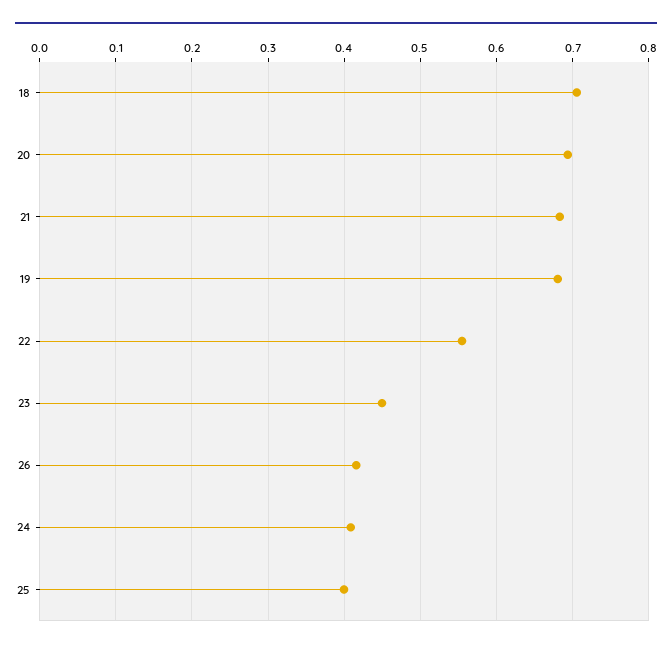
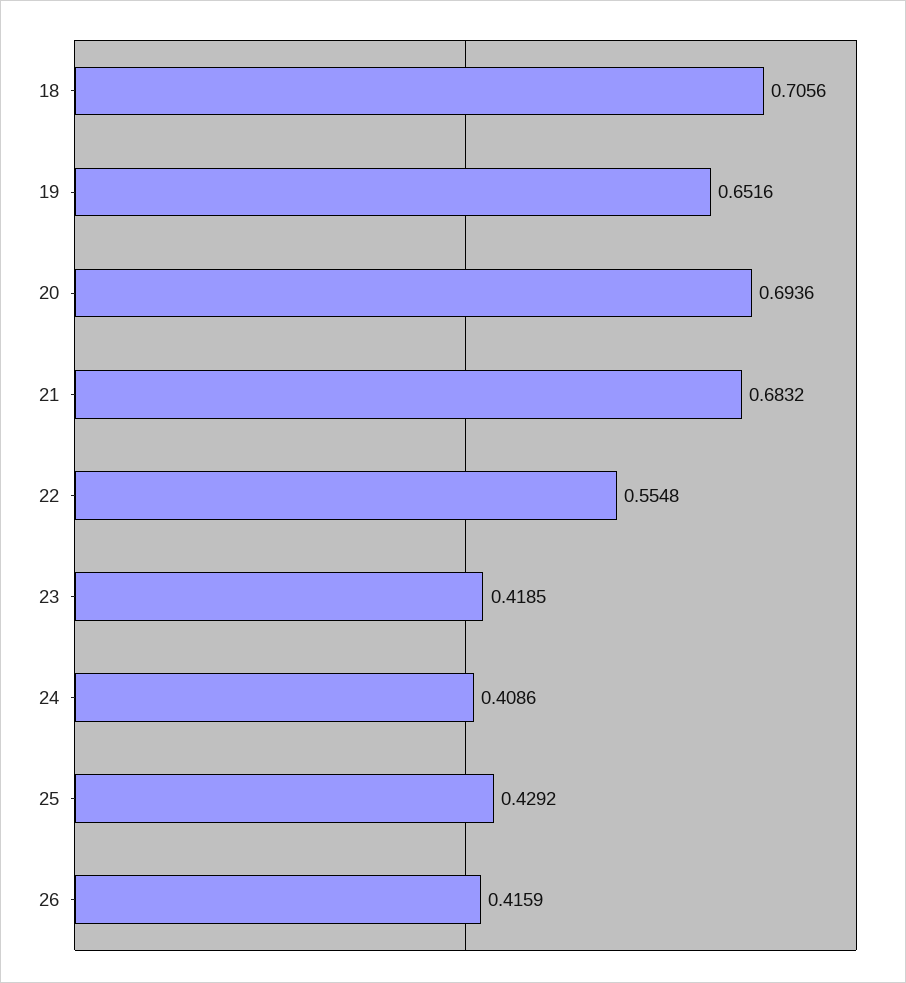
  {
    "18": 0.7056,
    "20": 0.6936,
    "21": 0.6832,
-   "19": 0.68,
+   "19": 0.6516,
    "22": 0.5548,
-   "23": 0.45,
+   "23": 0.4185,
    "26": 0.4159,
    "24": 0.4086,
-   "25": 0.4
+   "25": 0.4292
  }

